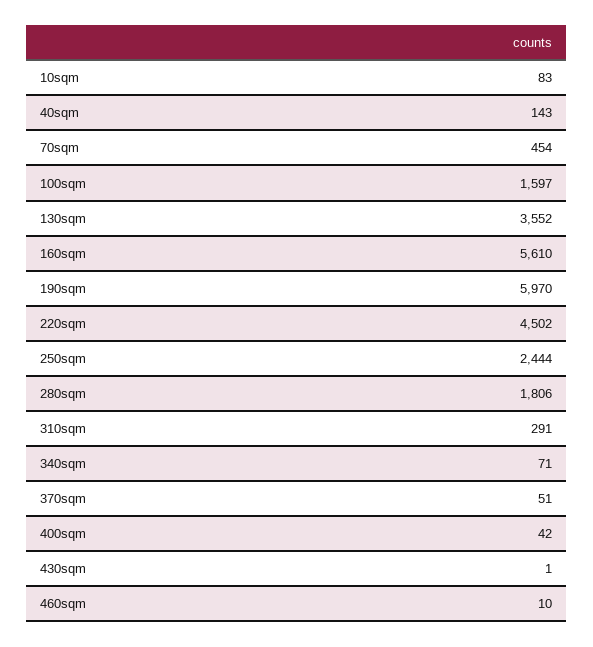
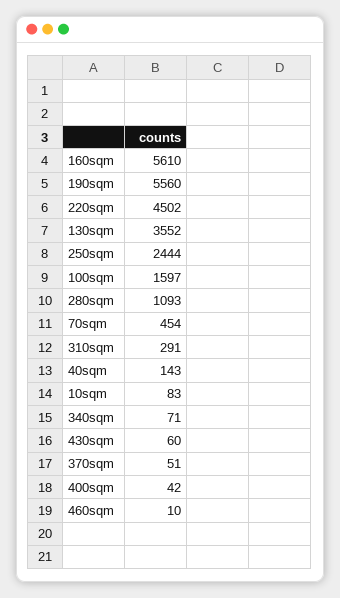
  {
    "10sqm": 83,
    "40sqm": 143,
    "70sqm": 454,
    "100sqm": 1597,
    "130sqm": 3552,
    "160sqm": 5610,
-   "190sqm": 5970,
+   "190sqm": 5560,
    "220sqm": 4502,
    "250sqm": 2444,
-   "280sqm": 1806,
+   "280sqm": 1093,
    "310sqm": 291,
    "340sqm": 71,
    "370sqm": 51,
    "400sqm": 42,
-   "430sqm": 1,
+   "430sqm": 60,
    "460sqm": 10
  }

